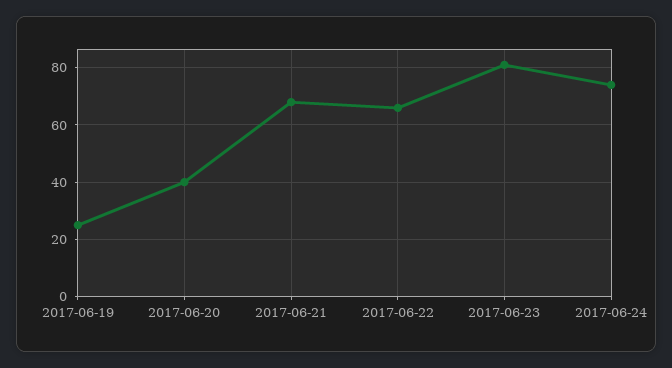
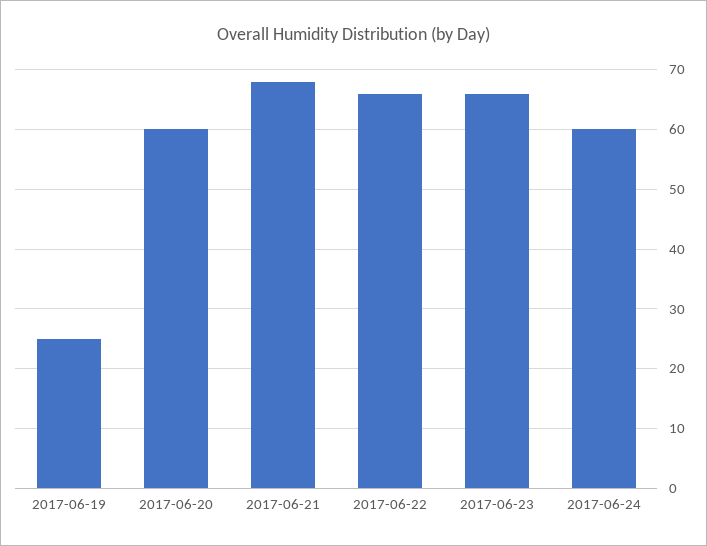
  {
    "2017-06-19": 25,
-   "2017-06-20": 40,
+   "2017-06-20": 60,
    "2017-06-21": 70,
    "2017-06-22": 65,
-   "2017-06-23": 80,
+   "2017-06-23": 65,
-   "2017-06-24": 75
+   "2017-06-24": 60
  }

